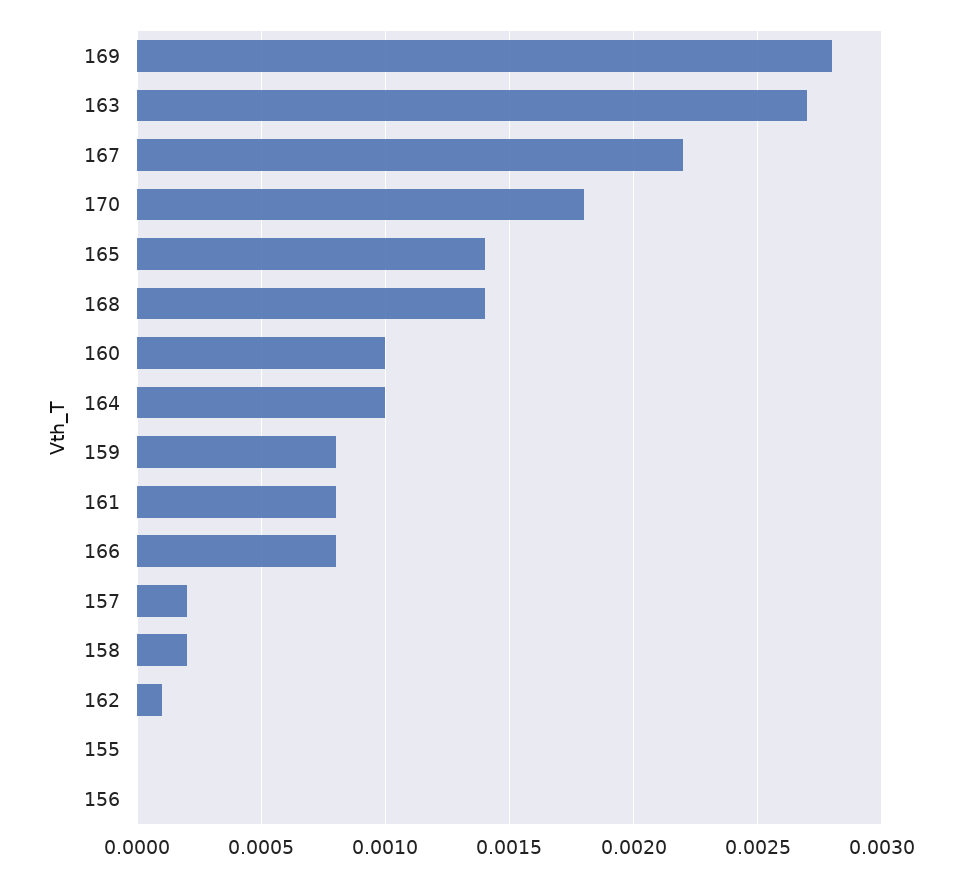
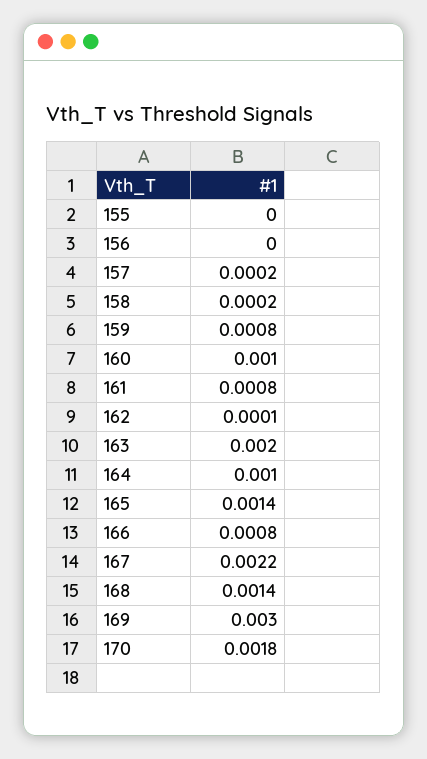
  {
-   "169": 0.0028,
+   "169": 0.003,
-   "163": 0.0027,
+   "163": 0.002,
    "167": 0.0022,
    "170": 0.0018,
    "165": 0.0014,
    "168": 0.0014,
    "160": 0.001,
    "164": 0.001,
    "159": 0.0008,
    "161": 0.0008,
    "166": 0.0008,
    "157": 0.0002,
    "158": 0.0002,
    "162": 0.0001,
    "155": 0,
    "156": 0
  }

